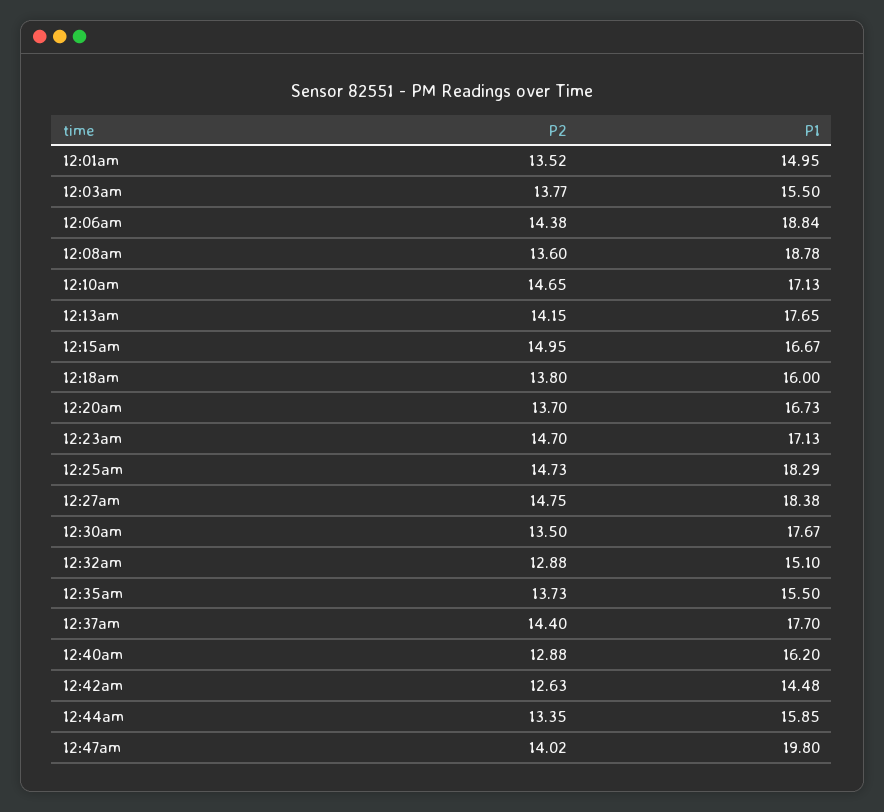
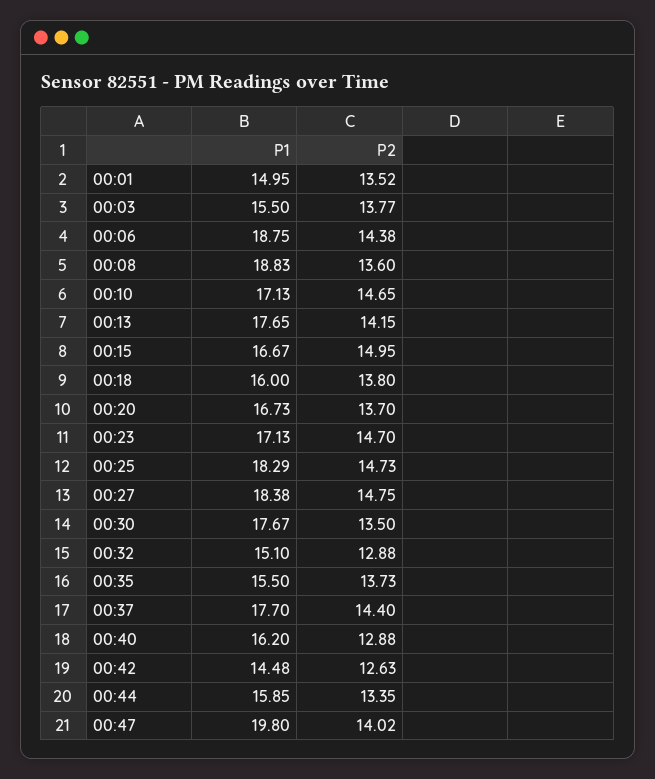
  {
    "P2": {
      "12:01am": 13.52,
      "12:03am": 13.77,
      "12:06am": 14.38,
      "12:08am": 13.6,
      "12:10am": 14.65,
      "12:13am": 14.15,
      "12:15am": 14.95,
      "12:18am": 13.8,
      "12:20am": 13.7,
      "12:23am": 14.7,
      "12:25am": 14.73,
      "12:27am": 14.75,
      "12:30am": 13.5,
      "12:32am": 12.88,
      "12:35am": 13.73,
      "12:37am": 14.4,
      "12:40am": 12.88,
      "12:42am": 12.63,
      "12:44am": 13.35,
      "12:47am": 14.02
    },
    "P1": {
      "12:01am": 14.95,
      "12:03am": 15.5,
-     "12:06am": 18.84,
+     "12:06am": 18.75,
-     "12:08am": 18.78,
+     "12:08am": 18.83,
      "12:10am": 17.13,
      "12:13am": 17.65,
      "12:15am": 16.67,
      "12:18am": 16,
      "12:20am": 16.73,
      "12:23am": 17.13,
      "12:25am": 18.29,
      "12:27am": 18.38,
      "12:30am": 17.67,
      "12:32am": 15.1,
      "12:35am": 15.5,
      "12:37am": 17.7,
      "12:40am": 16.2,
      "12:42am": 14.48,
      "12:44am": 15.85,
      "12:47am": 19.8
    }
  }

